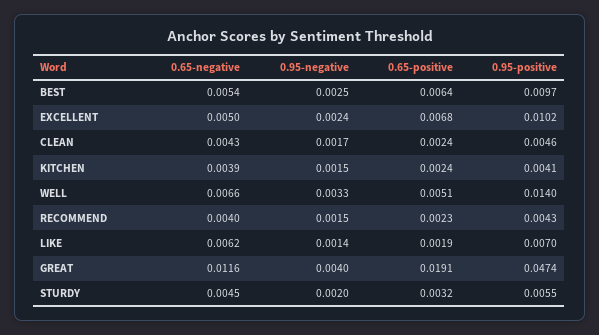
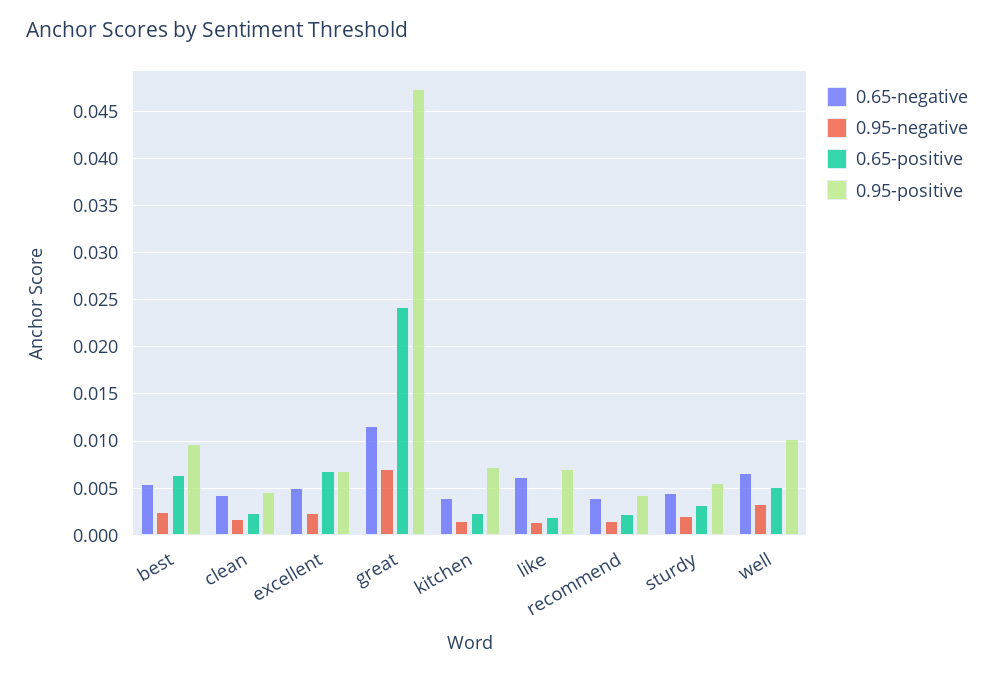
  {
    "0.65-negative": {
      "BEST": 0.0054,
      "EXCELLENT": 0.005,
      "CLEAN": 0.0043,
      "KITCHEN": 0.0039,
      "WELL": 0.0066,
      "RECOMMEND": 0.004,
      "LIKE": 0.0062,
      "GREAT": 0.0116,
      "STURDY": 0.0045
    },
    "0.95-negative": {
      "BEST": 0.0025,
      "EXCELLENT": 0.0024,
      "CLEAN": 0.0017,
      "KITCHEN": 0.0015,
      "WELL": 0.0033,
      "RECOMMEND": 0.0015,
      "LIKE": 0.0014,
-     "GREAT": 0.004,
+     "GREAT": 0.007,
      "STURDY": 0.002
    },
    "0.65-positive": {
      "BEST": 0.0064,
      "EXCELLENT": 0.0068,
      "CLEAN": 0.0024,
      "KITCHEN": 0.0024,
      "WELL": 0.0051,
      "RECOMMEND": 0.0023,
      "LIKE": 0.0019,
-     "GREAT": 0.0191,
+     "GREAT": 0.024,
      "STURDY": 0.0032
    },
    "0.95-positive": {
      "BEST": 0.0097,
-     "EXCELLENT": 0.0102,
+     "EXCELLENT": 0.007,
      "CLEAN": 0.0046,
-     "KITCHEN": 0.0041,
+     "KITCHEN": 0.007,
-     "WELL": 0.014,
+     "WELL": 0.01,
      "RECOMMEND": 0.0043,
      "LIKE": 0.007,
      "GREAT": 0.0474,
      "STURDY": 0.0055
    }
  }

